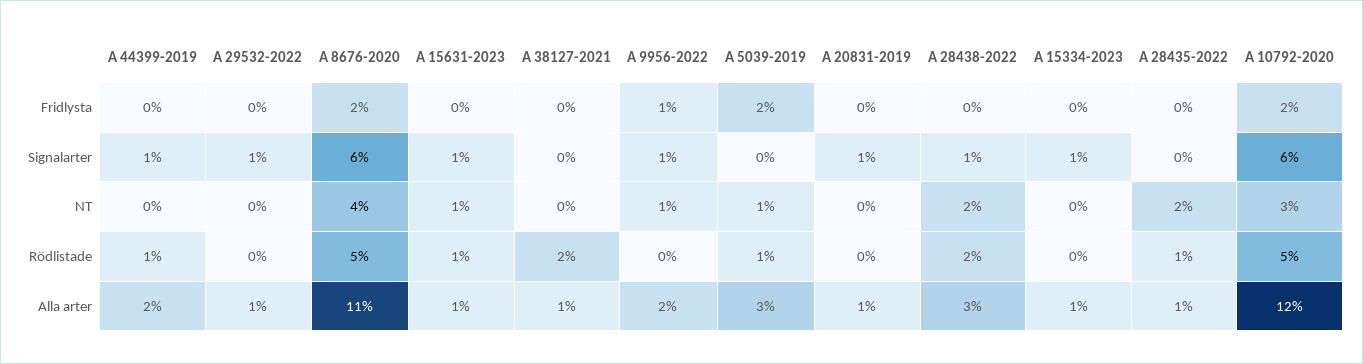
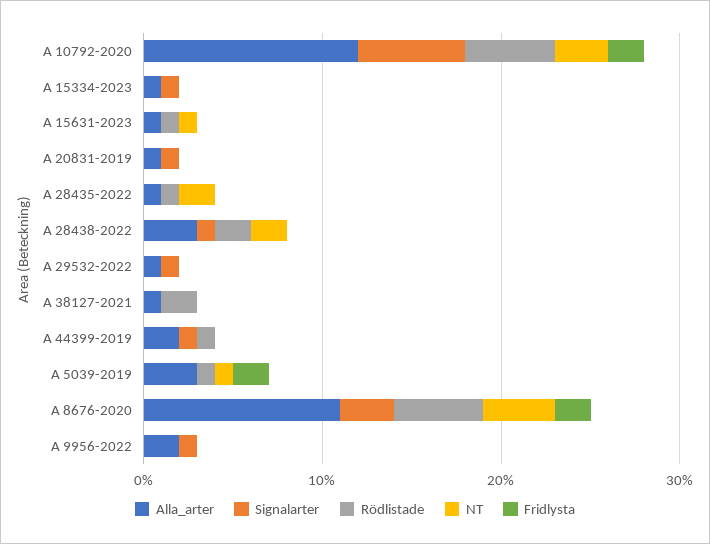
  {
    "Fridlysta": {
      "A 44399-2019": 0,
      "A 29532-2022": 0,
      "A 8676-2020": 2,
      "A 15631-2023": 0,
      "A 38127-2021": 0,
-     "A 9956-2022": 1,
+     "A 9956-2022": 0,
      "A 5039-2019": 2,
      "A 20831-2019": 0,
      "A 28438-2022": 0,
      "A 15334-2023": 0,
      "A 28435-2022": 0,
      "A 10792-2020": 2
    },
    "Signalarter": {
      "A 44399-2019": 1,
      "A 29532-2022": 1,
-     "A 8676-2020": 6,
+     "A 8676-2020": 3,
-     "A 15631-2023": 1,
+     "A 15631-2023": 0,
      "A 38127-2021": 0,
      "A 9956-2022": 1,
      "A 5039-2019": 0,
      "A 20831-2019": 1,
      "A 28438-2022": 1,
      "A 15334-2023": 1,
      "A 28435-2022": 0,
      "A 10792-2020": 6
    },
    "NT": {
      "A 44399-2019": 0,
      "A 29532-2022": 0,
      "A 8676-2020": 4,
      "A 15631-2023": 1,
      "A 38127-2021": 0,
-     "A 9956-2022": 1,
+     "A 9956-2022": 0,
      "A 5039-2019": 1,
      "A 20831-2019": 0,
      "A 28438-2022": 2,
      "A 15334-2023": 0,
      "A 28435-2022": 2,
      "A 10792-2020": 3
    },
    "Rödlistade": {
      "A 44399-2019": 1,
      "A 29532-2022": 0,
      "A 8676-2020": 5,
      "A 15631-2023": 1,
      "A 38127-2021": 2,
      "A 9956-2022": 0,
      "A 5039-2019": 1,
      "A 20831-2019": 0,
      "A 28438-2022": 2,
      "A 15334-2023": 0,
      "A 28435-2022": 1,
      "A 10792-2020": 5
    },
    "Alla arter": {
      "A 44399-2019": 2,
      "A 29532-2022": 1,
      "A 8676-2020": 11,
      "A 15631-2023": 1,
      "A 38127-2021": 1,
      "A 9956-2022": 2,
      "A 5039-2019": 3,
      "A 20831-2019": 1,
      "A 28438-2022": 3,
      "A 15334-2023": 1,
      "A 28435-2022": 1,
      "A 10792-2020": 12
    }
  }

